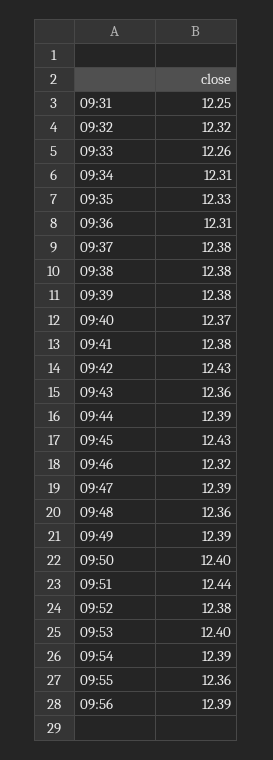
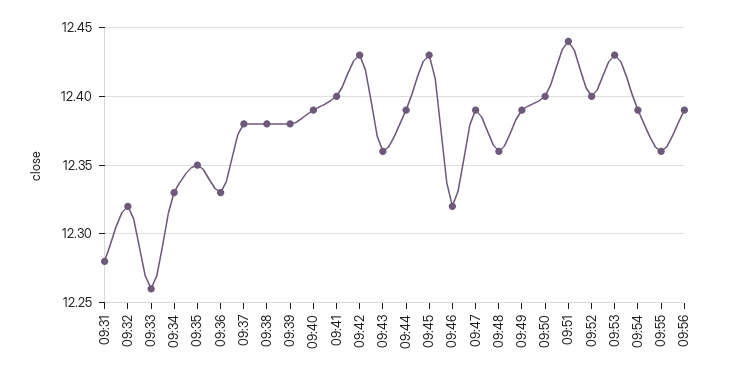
  {
-   "09:31": 12.25,
+   "09:31": 12.28,
    "09:32": 12.32,
    "09:33": 12.26,
-   "09:34": 12.31,
+   "09:34": 12.33,
-   "09:35": 12.33,
+   "09:35": 12.35,
-   "09:36": 12.31,
+   "09:36": 12.33,
    "09:37": 12.38,
    "09:38": 12.38,
    "09:39": 12.38,
-   "09:40": 12.37,
+   "09:40": 12.39,
-   "09:41": 12.38,
+   "09:41": 12.4,
    "09:42": 12.43,
    "09:43": 12.36,
    "09:44": 12.39,
    "09:45": 12.43,
    "09:46": 12.32,
    "09:47": 12.39,
    "09:48": 12.36,
    "09:49": 12.39,
    "09:50": 12.4,
    "09:51": 12.44,
-   "09:52": 12.38,
+   "09:52": 12.4,
-   "09:53": 12.4,
+   "09:53": 12.43,
    "09:54": 12.39,
    "09:55": 12.36,
    "09:56": 12.39
  }

